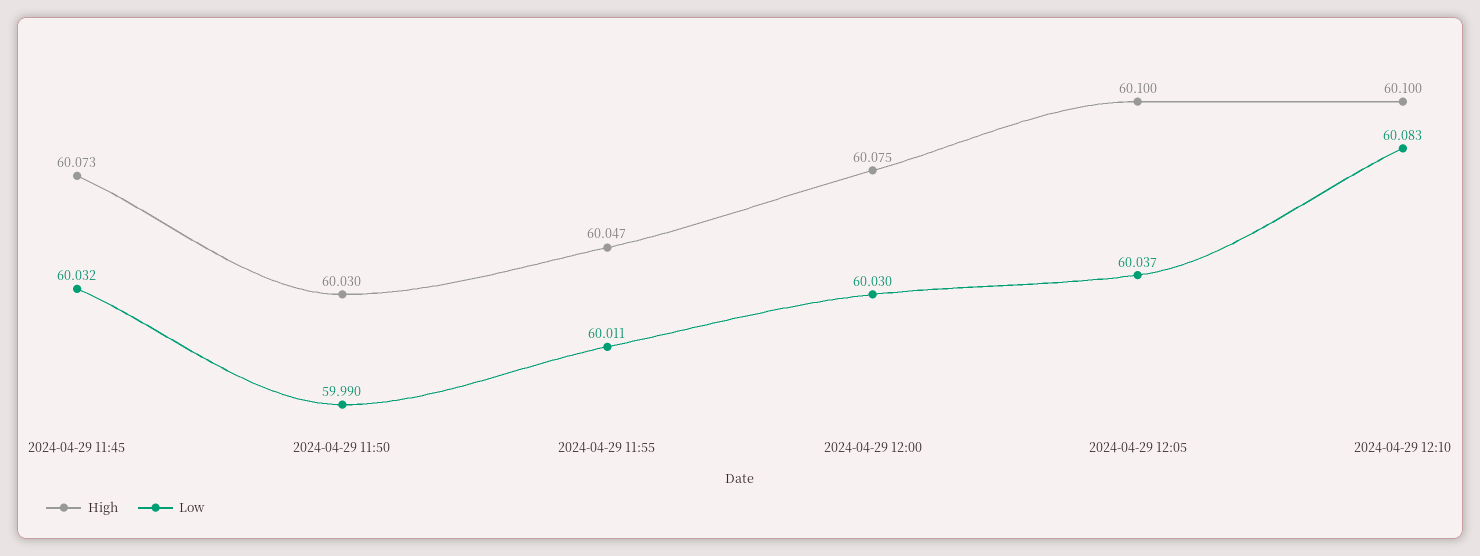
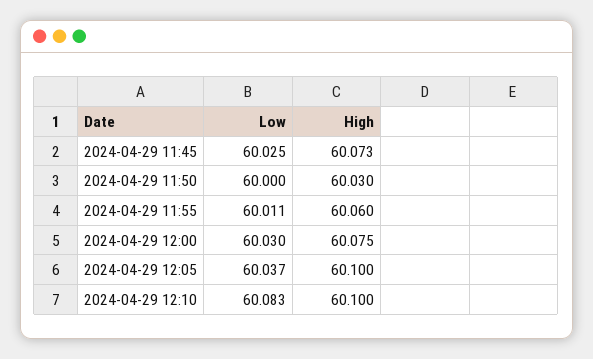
  {
    "High": {
      "2024-04-29 11:45": 60.073,
      "2024-04-29 11:50": 60.03,
-     "2024-04-29 11:55": 60.047,
+     "2024-04-29 11:55": 60.06,
      "2024-04-29 12:00": 60.075,
      "2024-04-29 12:05": 60.1,
      "2024-04-29 12:10": 60.1
    },
    "Low": {
-     "2024-04-29 11:45": 60.032,
+     "2024-04-29 11:45": 60.025,
-     "2024-04-29 11:50": 59.99,
+     "2024-04-29 11:50": 60,
      "2024-04-29 11:55": 60.011,
      "2024-04-29 12:00": 60.03,
      "2024-04-29 12:05": 60.037,
      "2024-04-29 12:10": 60.083
    }
  }

